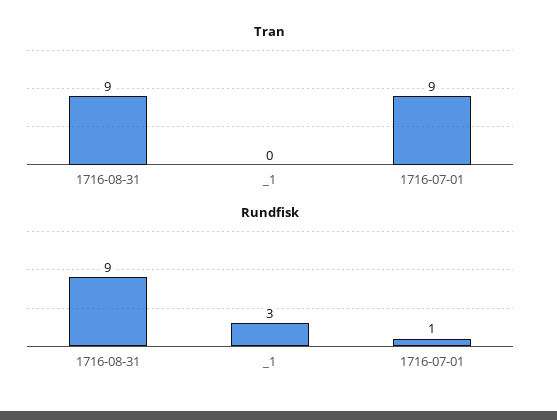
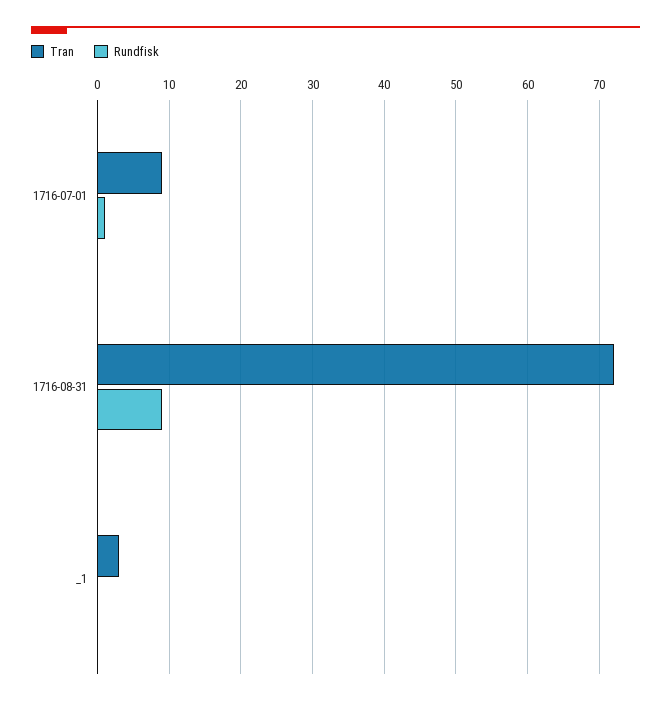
  {
    "Tran": {
-     "1716-08-31": 9,
+     "1716-08-31": 72,
-     "_1": 0,
+     "_1": 3,
      "1716-07-01": 9
    },
    "Rundfisk": {
      "1716-08-31": 9,
-     "_1": 3,
+     "_1": 0,
      "1716-07-01": 1
    }
  }

